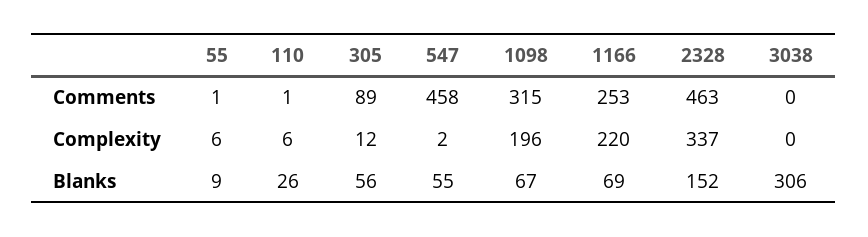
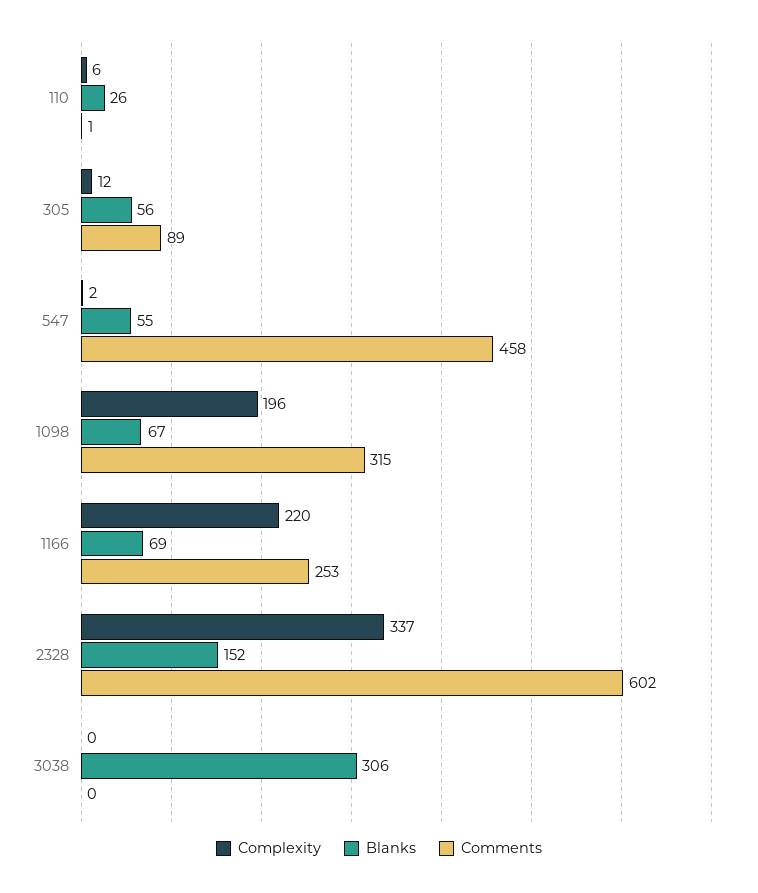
  {
    "Comments": {
-     "55": 1,
      "110": 1,
      "305": 89,
      "547": 458,
      "1098": 315,
      "1166": 253,
-     "2328": 463,
+     "2328": 602,
      "3038": 0
    },
    "Complexity": {
-     "55": 6,
      "110": 6,
      "305": 12,
      "547": 2,
      "1098": 196,
      "1166": 220,
      "2328": 337,
      "3038": 0
    },
    "Blanks": {
-     "55": 9,
      "110": 26,
      "305": 56,
      "547": 55,
      "1098": 67,
      "1166": 69,
      "2328": 152,
      "3038": 306
    }
  }

